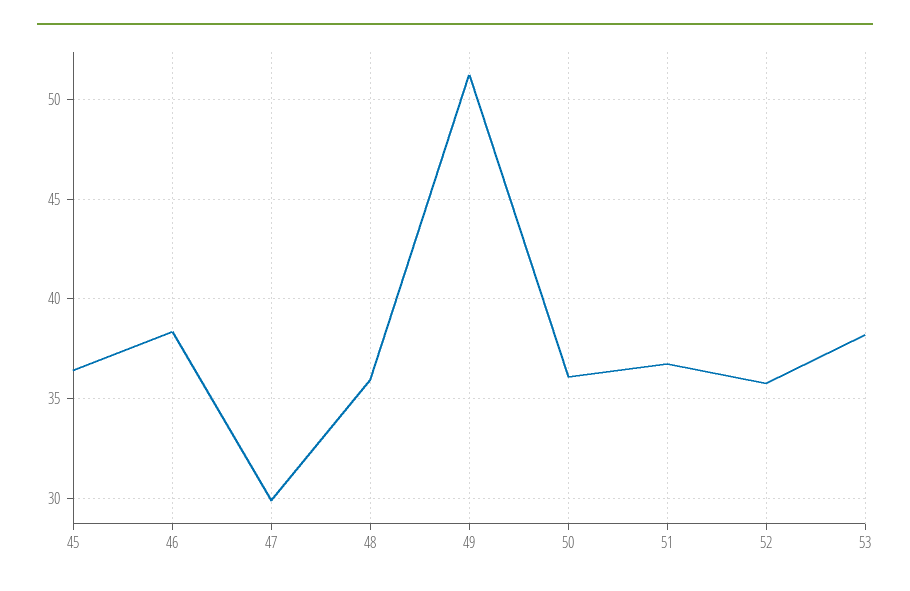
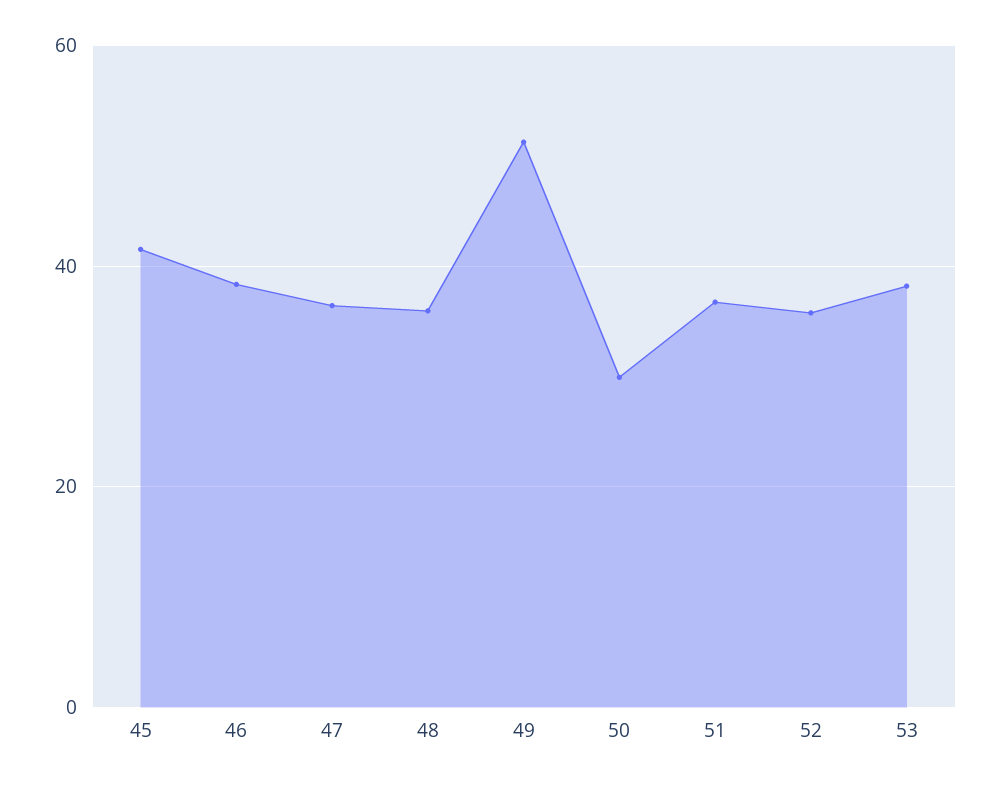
  {
-   "45": 36.5,
+   "45": 42,
    "46": 38.5,
-   "47": 30,
+   "47": 36,
    "48": 36,
    "49": 51,
-   "50": 36,
+   "50": 30,
    "51": 36.5,
    "52": 36,
    "53": 38
  }

